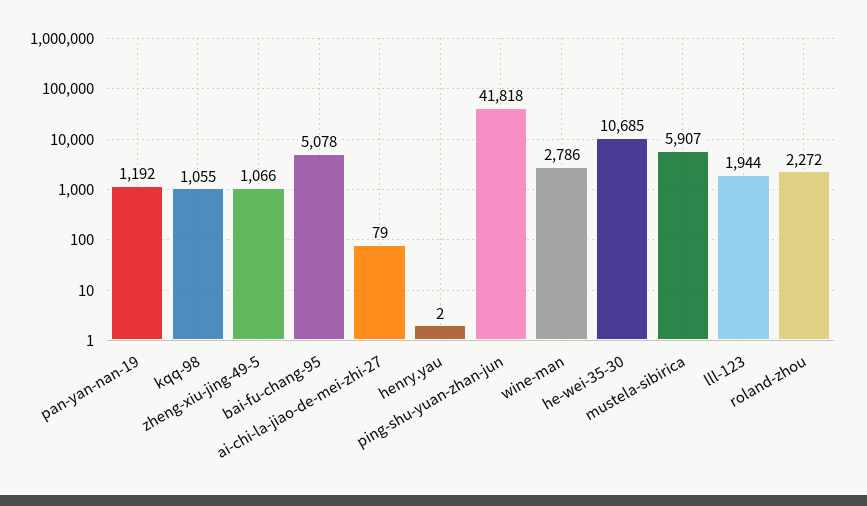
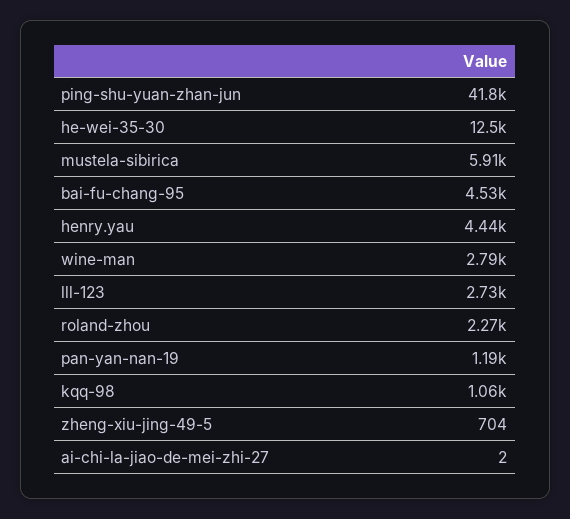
  {
    "pan-yan-nan-19": 1192,
    "kqq-98": 1055,
-   "zheng-xiu-jing-49-5": 1066,
+   "zheng-xiu-jing-49-5": 704,
-   "bai-fu-chang-95": 5078,
+   "bai-fu-chang-95": 4530,
-   "ai-chi-la-jiao-de-mei-zhi-27": 79,
+   "ai-chi-la-jiao-de-mei-zhi-27": 2,
-   "henry.yau": 2,
+   "henry.yau": 4440,
    "ping-shu-yuan-zhan-jun": 41818,
    "wine-man": 2786,
-   "he-wei-35-30": 10685,
+   "he-wei-35-30": 12500,
    "mustela-sibirica": 5907,
-   "lll-123": 1944,
+   "lll-123": 2730,
    "roland-zhou": 2272
  }

